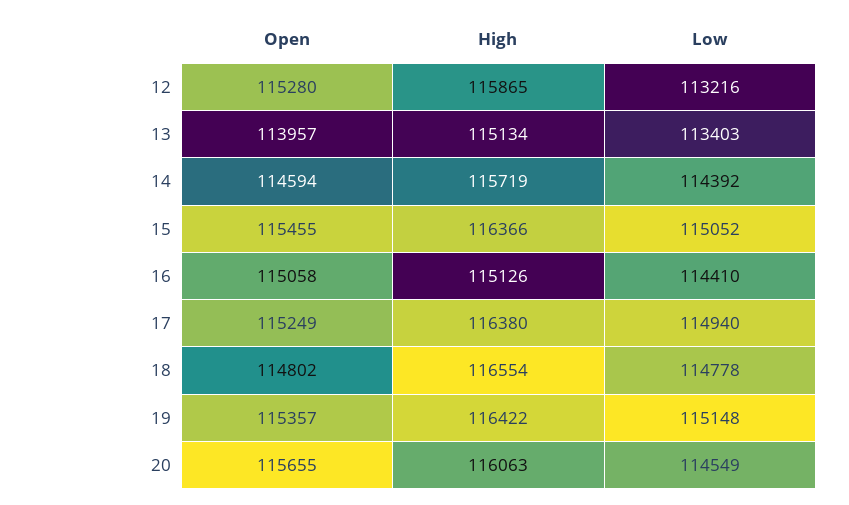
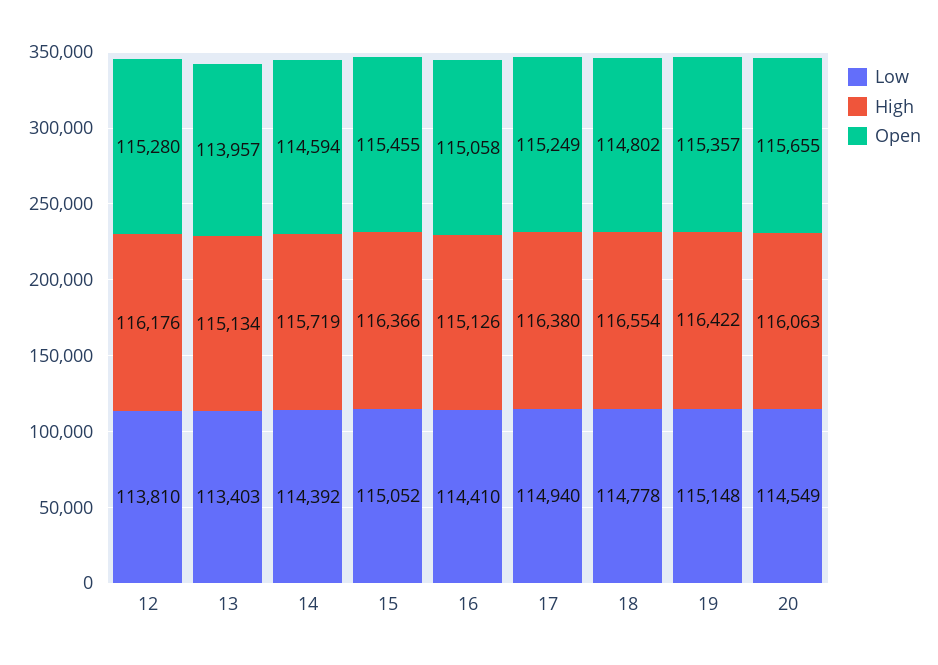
  {
    "Open": {
      "12": 115280,
      "13": 113957,
      "14": 114594,
      "15": 115455,
      "16": 115058,
      "17": 115249,
      "18": 114802,
      "19": 115357,
      "20": 115655
    },
    "High": {
-     "12": 115865,
+     "12": 116176,
      "13": 115134,
      "14": 115719,
      "15": 116366,
      "16": 115126,
      "17": 116380,
      "18": 116554,
      "19": 116422,
      "20": 116063
    },
    "Low": {
-     "12": 113216,
+     "12": 113810,
      "13": 113403,
      "14": 114392,
      "15": 115052,
      "16": 114410,
      "17": 114940,
      "18": 114778,
      "19": 115148,
      "20": 114549
    }
  }

